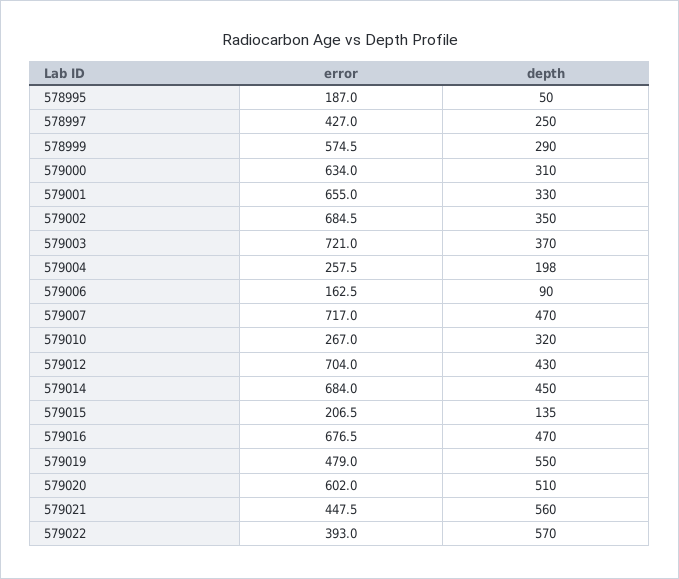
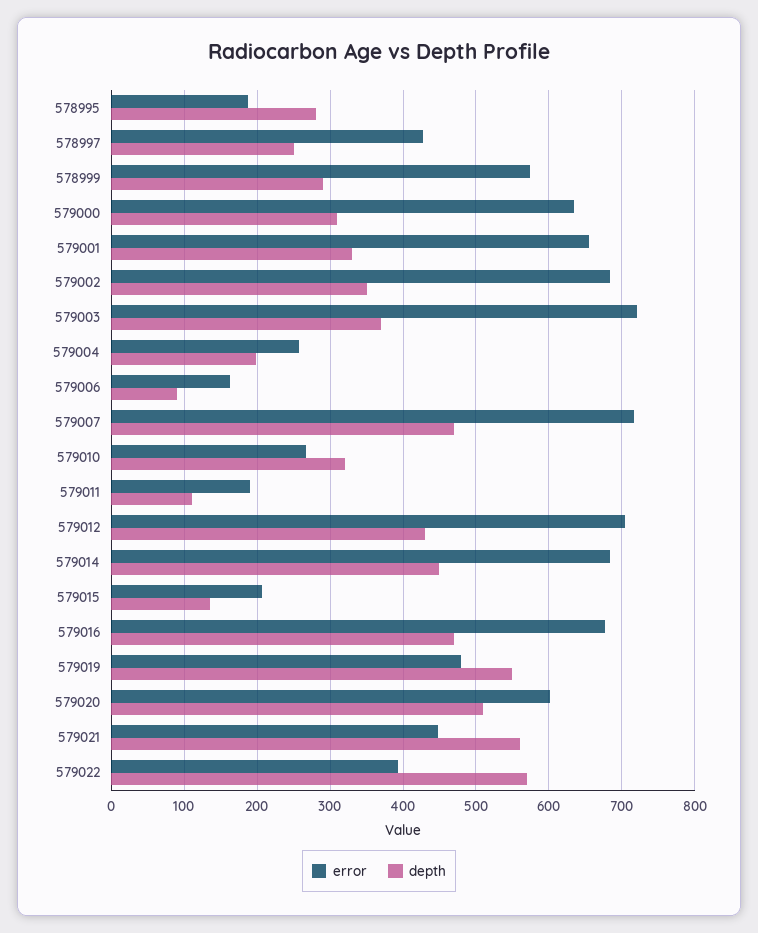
  {
    "error": {
      "578995": 187,
      "578997": 427,
      "578999": 574.5,
      "579000": 634,
      "579001": 655,
      "579002": 684.5,
      "579003": 721,
      "579004": 257.5,
      "579006": 162.5,
      "579007": 717,
      "579010": 267,
      "579012": 704,
      "579014": 684,
      "579015": 206.5,
      "579016": 676.5,
      "579019": 479,
      "579020": 602,
      "579021": 447.5,
-     "579022": 393
+     "579022": 393,
+     "579011": 190
    },
    "depth": {
-     "578995": 50,
+     "578995": 280,
      "578997": 250,
      "578999": 290,
      "579000": 310,
      "579001": 330,
      "579002": 350,
      "579003": 370,
      "579004": 198,
      "579006": 90,
      "579007": 470,
      "579010": 320,
      "579012": 430,
      "579014": 450,
      "579015": 135,
      "579016": 470,
      "579019": 550,
      "579020": 510,
      "579021": 560,
-     "579022": 570
+     "579022": 570,
+     "579011": 110
    }
  }

